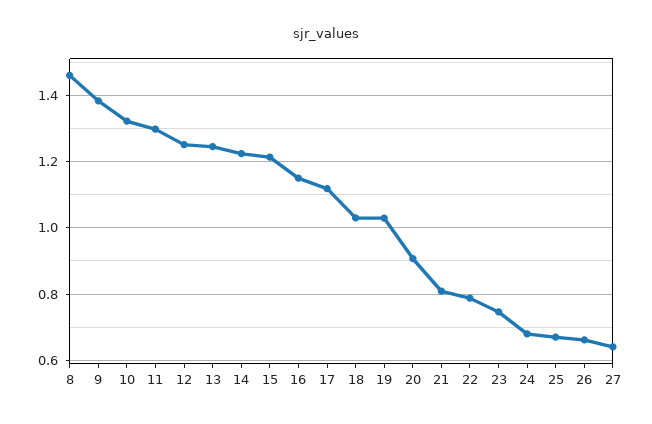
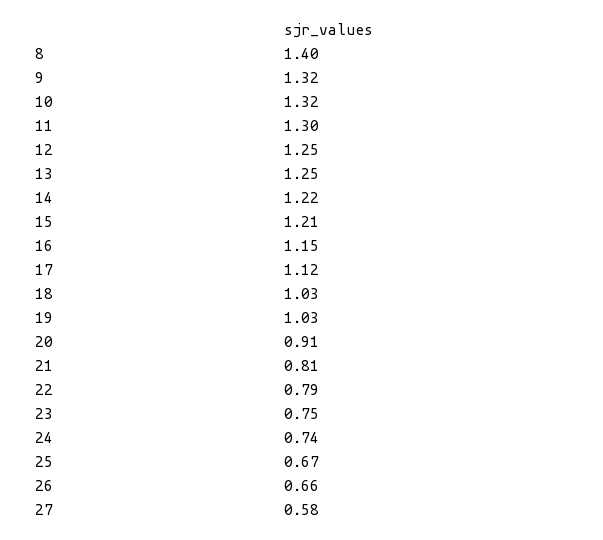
  {
-   "8": 1.46,
+   "8": 1.4,
-   "9": 1.38,
+   "9": 1.32,
    "10": 1.32,
    "11": 1.3,
    "12": 1.25,
    "13": 1.25,
    "14": 1.22,
    "15": 1.21,
    "16": 1.15,
    "17": 1.12,
    "18": 1.03,
    "19": 1.03,
    "20": 0.91,
    "21": 0.81,
    "22": 0.79,
    "23": 0.75,
-   "24": 0.68,
+   "24": 0.74,
    "25": 0.67,
    "26": 0.66,
-   "27": 0.64
+   "27": 0.58
  }

